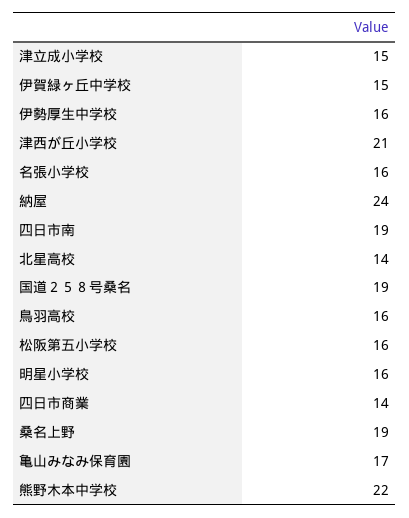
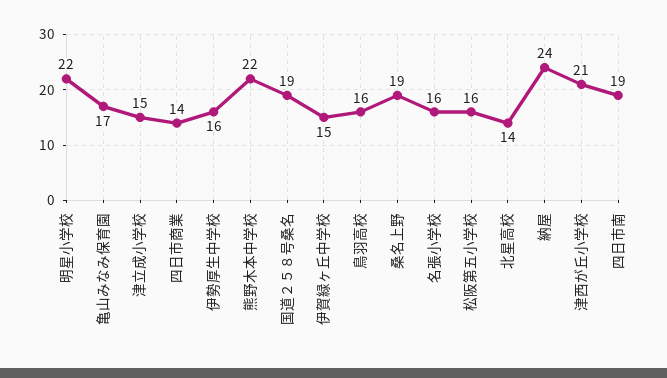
  {
    "津立成小学校": 15,
    "伊賀緑ヶ丘中学校": 15,
    "伊勢厚生中学校": 16,
    "津西が丘小学校": 21,
    "名張小学校": 16,
    "納屋": 24,
    "四日市南": 19,
    "北星高校": 14,
    "国道２５８号桑名": 19,
    "鳥羽高校": 16,
    "松阪第五小学校": 16,
-   "明星小学校": 16,
+   "明星小学校": 22,
    "四日市商業": 14,
    "桑名上野": 19,
    "亀山みなみ保育園": 17,
    "熊野木本中学校": 22
  }

